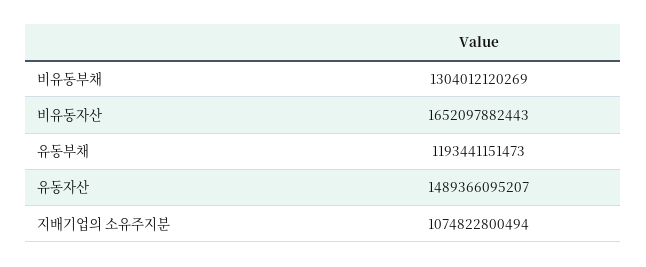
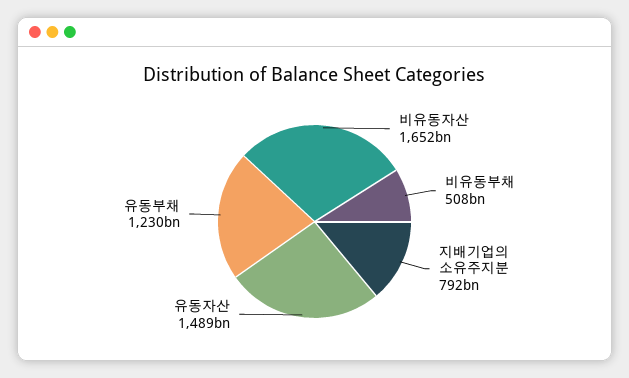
  {
-   "비유동부채": 1304012120269,
+   "비유동부채": 508000000000,
    "비유동자산": 1652097882443,
-   "유동부채": 1193441151473,
+   "유동부채": 1230000000000,
    "유동자산": 1489366095207,
-   "지배기업의 소유주지분": 1074822800494
+   "지배기업의 소유주지분": 792000000000
  }

